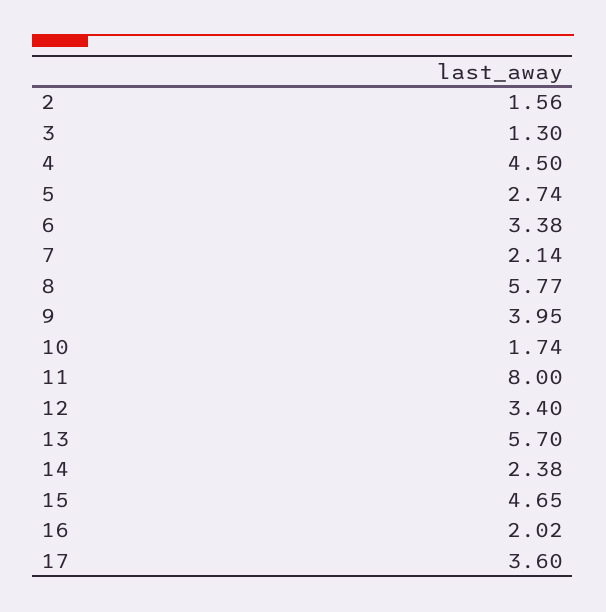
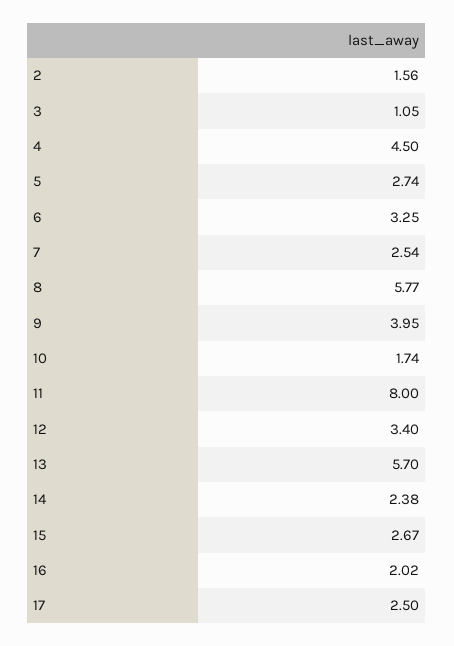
  {
    "2": 1.56,
-   "3": 1.3,
+   "3": 1.05,
    "4": 4.5,
    "5": 2.74,
-   "6": 3.38,
+   "6": 3.25,
-   "7": 2.14,
+   "7": 2.54,
    "8": 5.77,
    "9": 3.95,
    "10": 1.74,
    "11": 8,
    "12": 3.4,
    "13": 5.7,
    "14": 2.38,
-   "15": 4.65,
+   "15": 2.67,
    "16": 2.02,
-   "17": 3.6
+   "17": 2.5
  }

